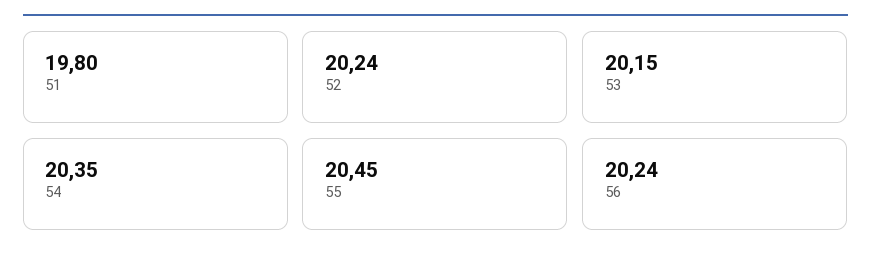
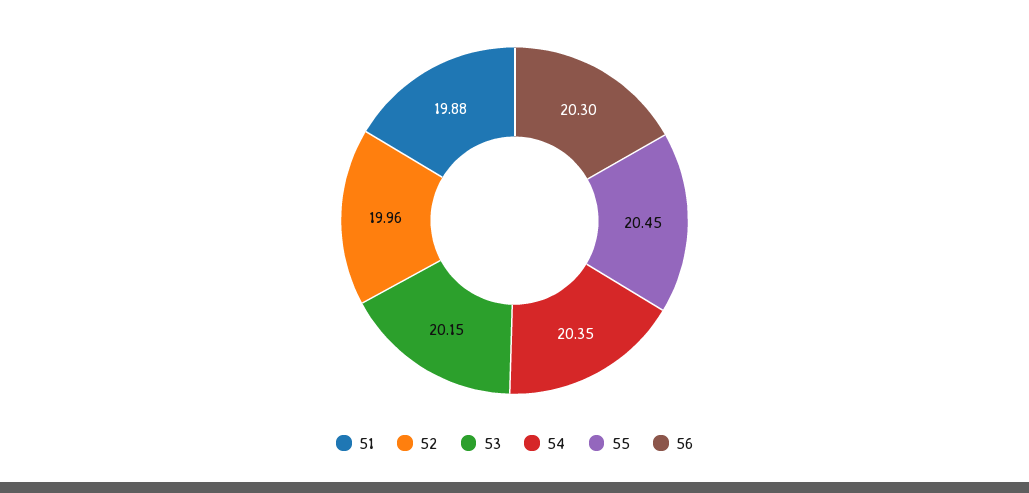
  {
-   "51": 19.8,
+   "51": 19.88,
-   "52": 20.24,
+   "52": 19.96,
    "53": 20.15,
    "54": 20.35,
    "55": 20.45,
-   "56": 20.24
+   "56": 20.3
  }

